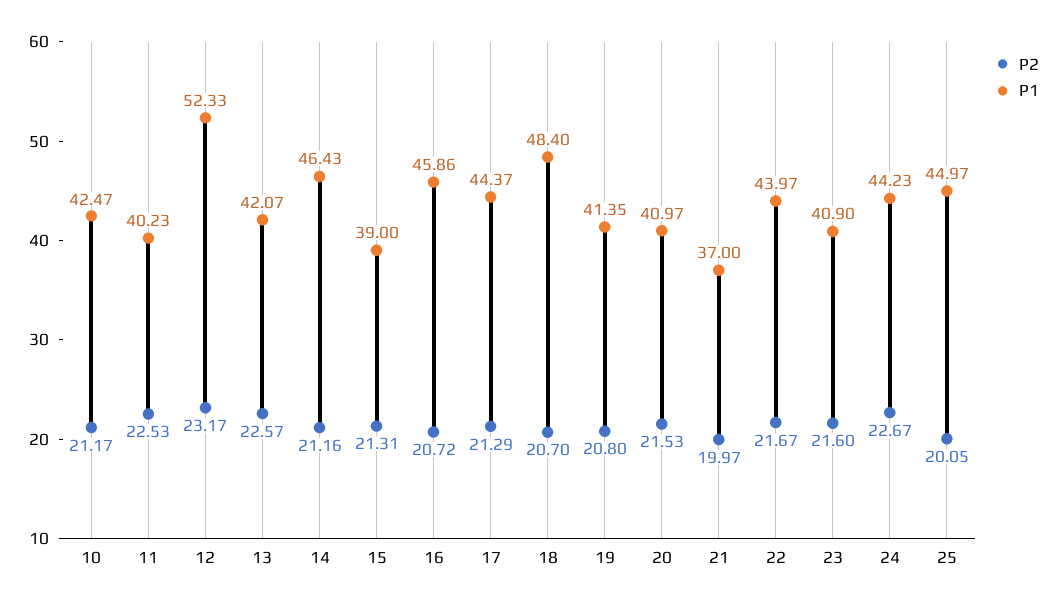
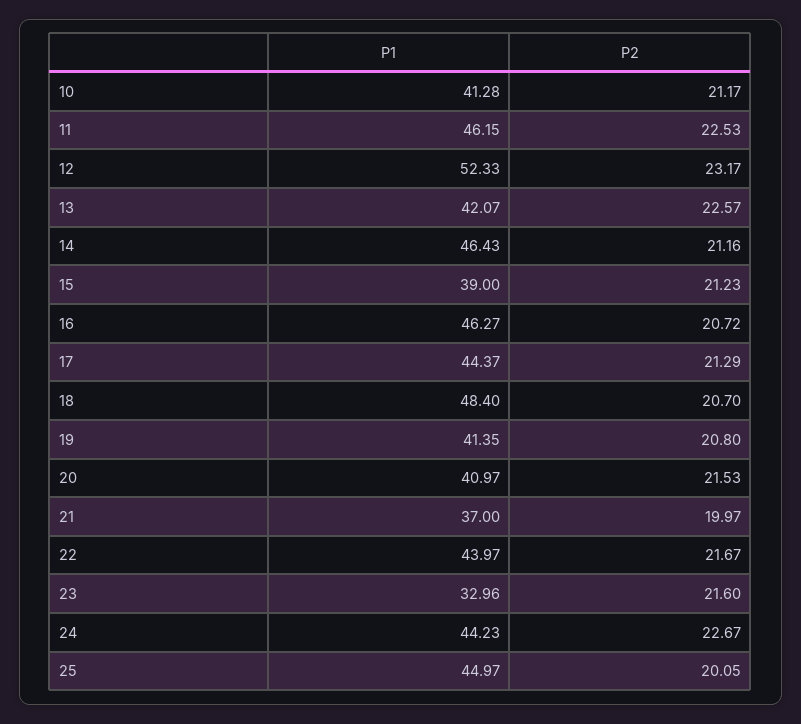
  {
    "P2": {
      "10": 21.17,
      "11": 22.53,
      "12": 23.17,
      "13": 22.57,
      "14": 21.16,
-     "15": 21.31,
+     "15": 21.23,
      "16": 20.72,
      "17": 21.29,
      "18": 20.7,
      "19": 20.8,
      "20": 21.53,
      "21": 19.97,
      "22": 21.67,
      "23": 21.6,
      "24": 22.67,
      "25": 20.05
    },
    "P1": {
-     "10": 42.47,
+     "10": 41.28,
-     "11": 40.23,
+     "11": 46.15,
      "12": 52.33,
      "13": 42.07,
      "14": 46.43,
      "15": 39,
-     "16": 45.86,
+     "16": 46.27,
      "17": 44.37,
      "18": 48.4,
      "19": 41.35,
      "20": 40.97,
      "21": 37,
      "22": 43.97,
-     "23": 40.9,
+     "23": 32.96,
      "24": 44.23,
      "25": 44.97
    }
  }

